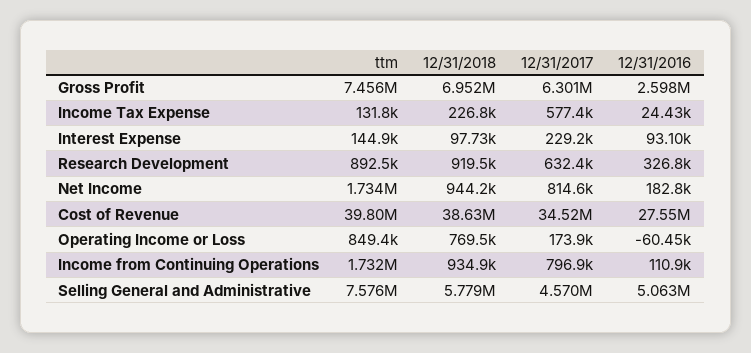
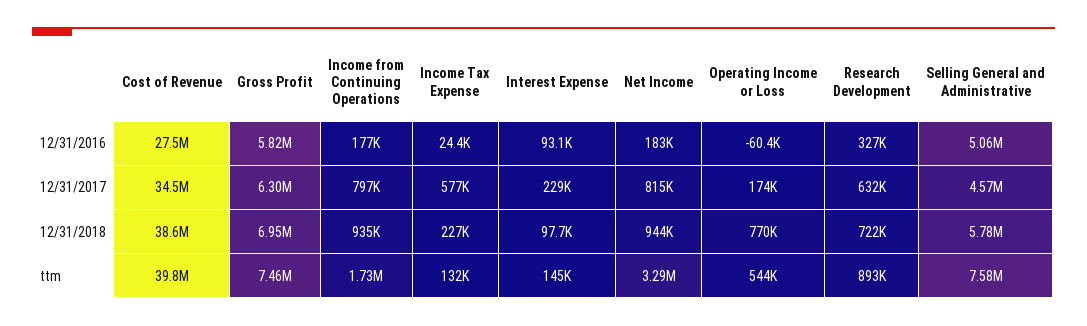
  {
    "ttm": {
      "Gross Profit": 7456000,
      "Income Tax Expense": 131800,
      "Interest Expense": 144900,
      "Research Development": 892500,
-     "Net Income": 1734000,
+     "Net Income": 3290000,
      "Cost of Revenue": 39800000,
-     "Operating Income or Loss": 849400,
+     "Operating Income or Loss": 544000,
      "Income from Continuing Operations": 1732000,
      "Selling General and Administrative": 7576000
    },
    "12/31/2018": {
      "Gross Profit": 6952000,
      "Income Tax Expense": 226800,
      "Interest Expense": 97730,
-     "Research Development": 919500,
+     "Research Development": 722000,
      "Net Income": 944200,
      "Cost of Revenue": 38630000,
      "Operating Income or Loss": 769500,
      "Income from Continuing Operations": 934900,
      "Selling General and Administrative": 5779000
    },
    "12/31/2017": {
      "Gross Profit": 6301000,
      "Income Tax Expense": 577400,
      "Interest Expense": 229200,
      "Research Development": 632400,
      "Net Income": 814600,
      "Cost of Revenue": 34520000,
      "Operating Income or Loss": 173900,
      "Income from Continuing Operations": 796900,
      "Selling General and Administrative": 4570000
    },
    "12/31/2016": {
-     "Gross Profit": 2598000,
+     "Gross Profit": 5820000,
      "Income Tax Expense": 24430,
      "Interest Expense": 93100,
      "Research Development": 326800,
      "Net Income": 182800,
      "Cost of Revenue": 27550000,
      "Operating Income or Loss": -60450,
-     "Income from Continuing Operations": 110900,
+     "Income from Continuing Operations": 177000,
      "Selling General and Administrative": 5063000
    }
  }

